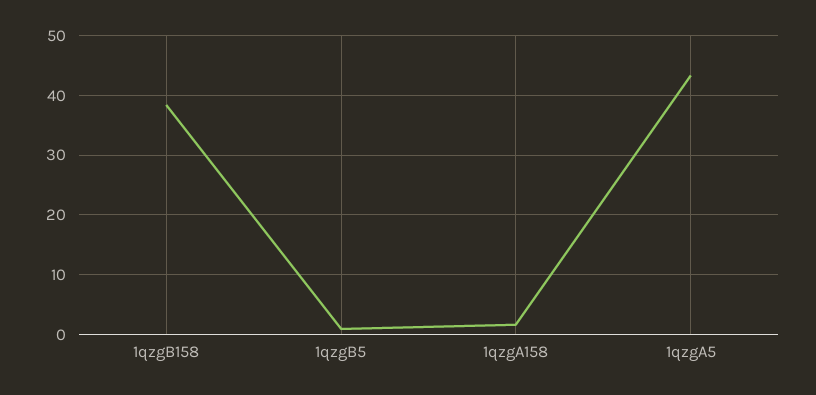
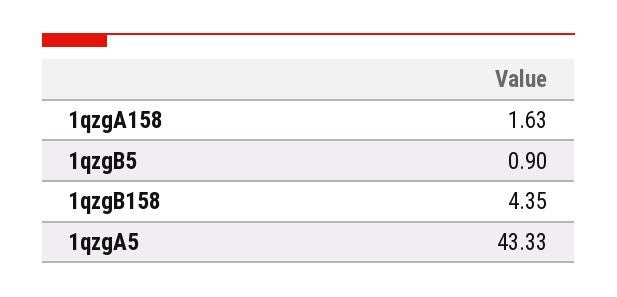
  {
-   "1qzgB158": 38,
+   "1qzgB158": 4.35,
    "1qzgB5": 0.9,
    "1qzgA158": 1.63,
    "1qzgA5": 43.33
  }

